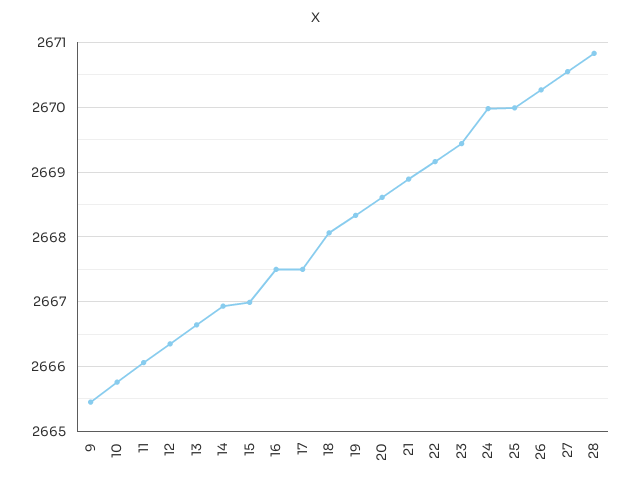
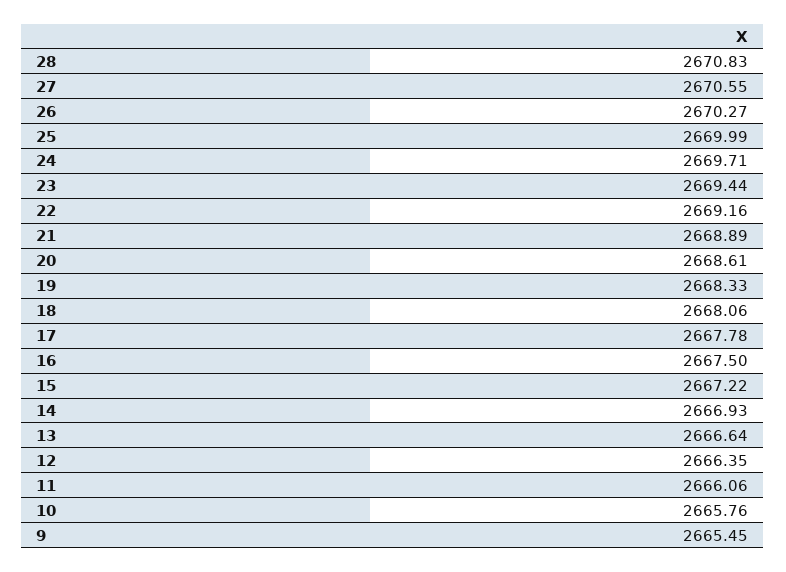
  {
    "9": 2665.45,
    "10": 2665.76,
    "11": 2666.06,
    "12": 2666.35,
    "13": 2666.64,
    "14": 2666.93,
-   "15": 2667,
+   "15": 2667.22,
    "16": 2667.5,
-   "17": 2667.5,
+   "17": 2667.78,
    "18": 2668.06,
    "19": 2668.33,
    "20": 2668.61,
    "21": 2668.89,
    "22": 2669.16,
    "23": 2669.44,
-   "24": 2670,
+   "24": 2669.71,
    "25": 2669.99,
    "26": 2670.27,
    "27": 2670.55,
    "28": 2670.83
  }

